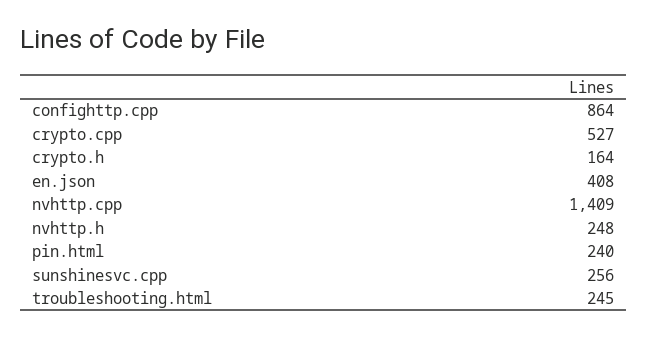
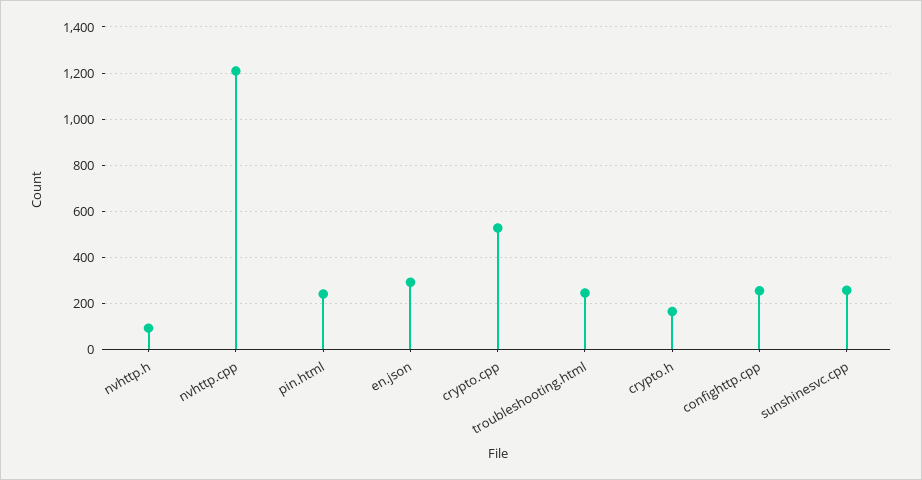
  {
-   "confighttp.cpp": 864,
+   "confighttp.cpp": 250,
    "crypto.cpp": 527,
    "crypto.h": 164,
-   "en.json": 408,
+   "en.json": 300,
-   "nvhttp.cpp": 1409,
+   "nvhttp.cpp": 1200,
-   "nvhttp.h": 248,
+   "nvhttp.h": 100,
    "pin.html": 240,
    "sunshinesvc.cpp": 256,
    "troubleshooting.html": 245
  }

